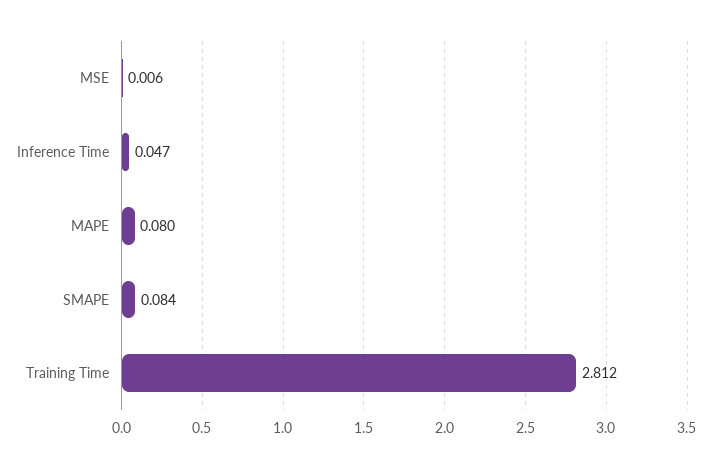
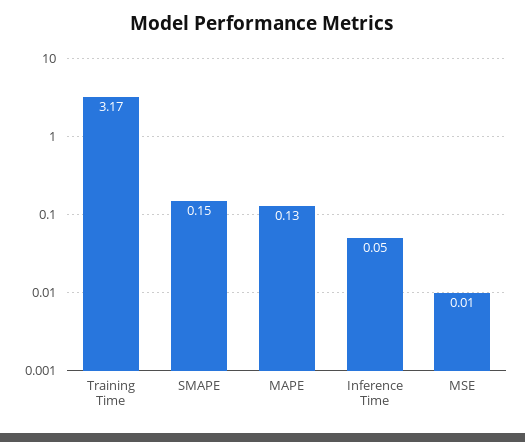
  {
    "MSE": 0.006,
    "Inference Time": 0.047,
-   "MAPE": 0.08,
+   "MAPE": 0.13,
-   "SMAPE": 0.084,
+   "SMAPE": 0.15,
-   "Training Time": 2.812
+   "Training Time": 3.17
  }

